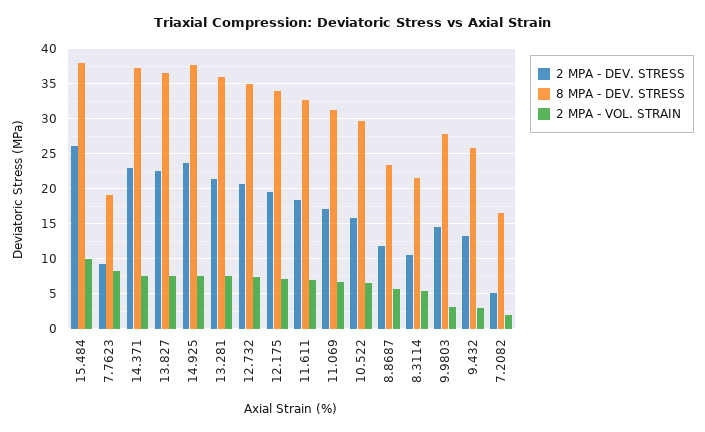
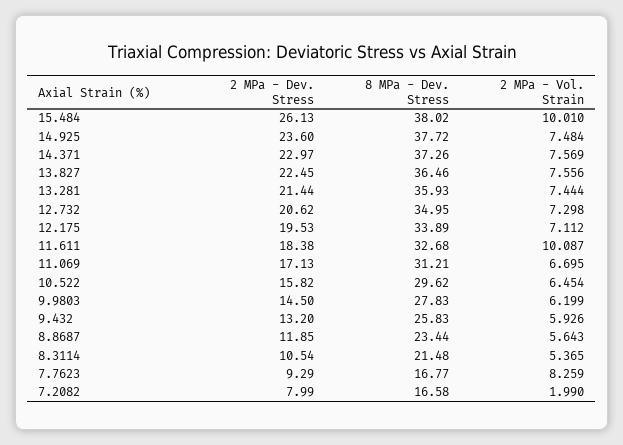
  {
    "2 MPA - DEV. STRESS": {
      "15.484": 26.13,
      "7.7623": 9.29,
      "14.371": 22.97,
      "13.827": 22.45,
      "14.925": 23.6,
      "13.281": 21.44,
      "12.732": 20.62,
      "12.175": 19.53,
      "11.611": 18.38,
      "11.069": 17.13,
      "10.522": 15.82,
      "8.8687": 11.85,
      "8.3114": 10.54,
      "9.9803": 14.5,
      "9.432": 13.2,
-     "7.2082": 5
+     "7.2082": 7.99
    },
    "8 MPA - DEV. STRESS": {
      "15.484": 38.02,
-     "7.7623": 19,
+     "7.7623": 16.77,
      "14.371": 37.26,
      "13.827": 36.46,
      "14.925": 37.72,
      "13.281": 35.93,
      "12.732": 34.95,
      "12.175": 33.89,
      "11.611": 32.68,
      "11.069": 31.21,
      "10.522": 29.62,
      "8.8687": 23.44,
      "8.3114": 21.48,
      "9.9803": 27.83,
      "9.432": 25.83,
      "7.2082": 16.58
    },
    "2 MPA - VOL. STRAIN": {
      "15.484": 10.01,
      "7.7623": 8.259,
      "14.371": 7.569,
      "13.827": 7.556,
      "14.925": 7.484,
      "13.281": 7.444,
      "12.732": 7.298,
      "12.175": 7.112,
-     "11.611": 7,
+     "11.611": 10.087,
      "11.069": 6.695,
      "10.522": 6.454,
      "8.8687": 5.643,
      "8.3114": 5.365,
-     "9.9803": 3,
+     "9.9803": 6.199,
-     "9.432": 3,
+     "9.432": 5.926,
      "7.2082": 1.99
    }
  }

